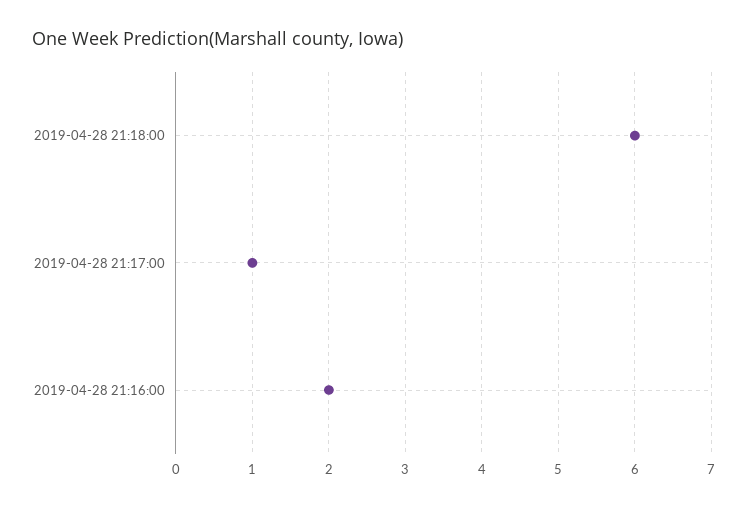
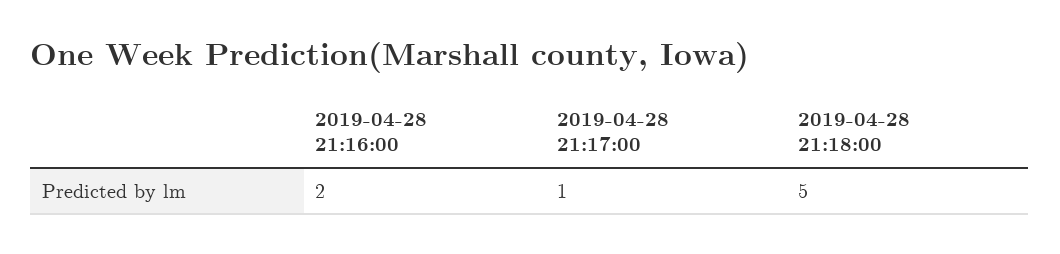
  {
-   "2019-04-28 21:18:00": 6,
+   "2019-04-28 21:18:00": 5,
    "2019-04-28 21:17:00": 1,
    "2019-04-28 21:16:00": 2
  }

